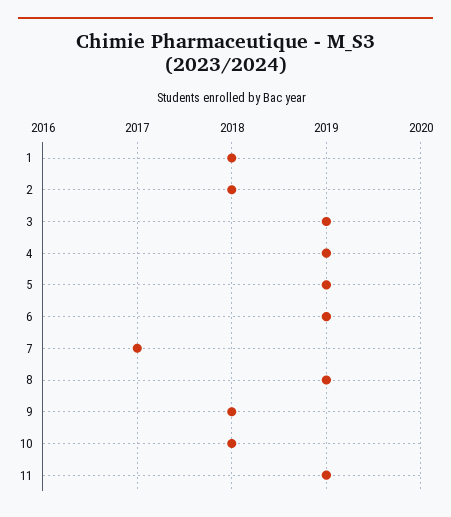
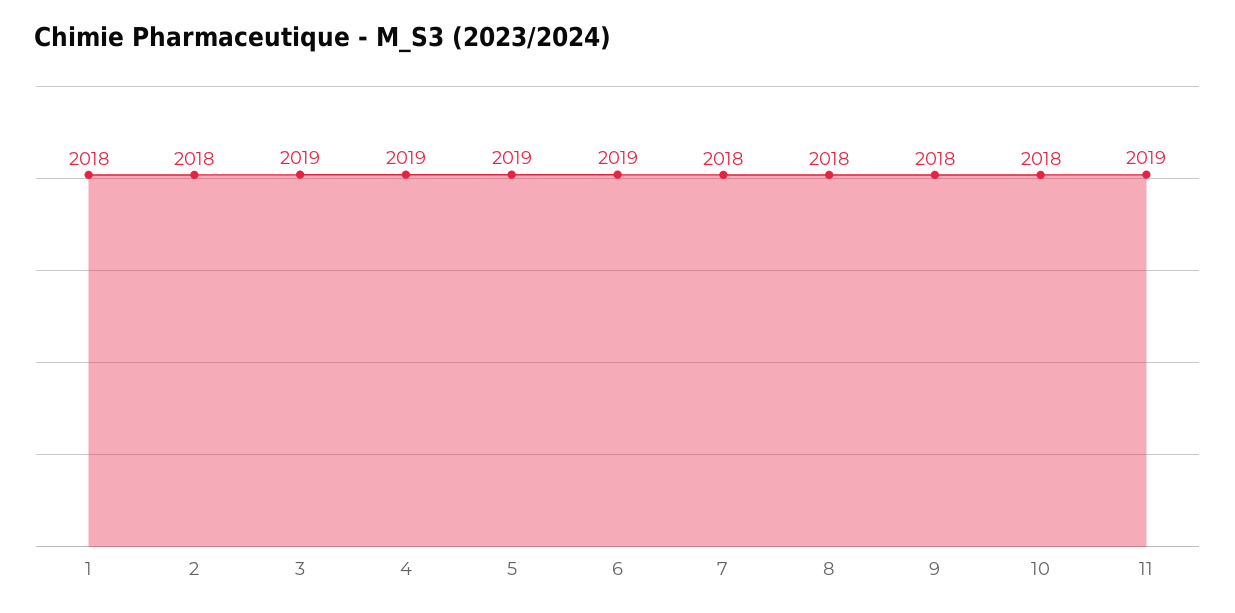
  {
    "1": 2018,
    "2": 2018,
    "3": 2019,
    "4": 2019,
    "5": 2019,
    "6": 2019,
-   "7": 2017,
+   "7": 2018,
-   "8": 2019,
+   "8": 2018,
    "9": 2018,
    "10": 2018,
    "11": 2019
  }

